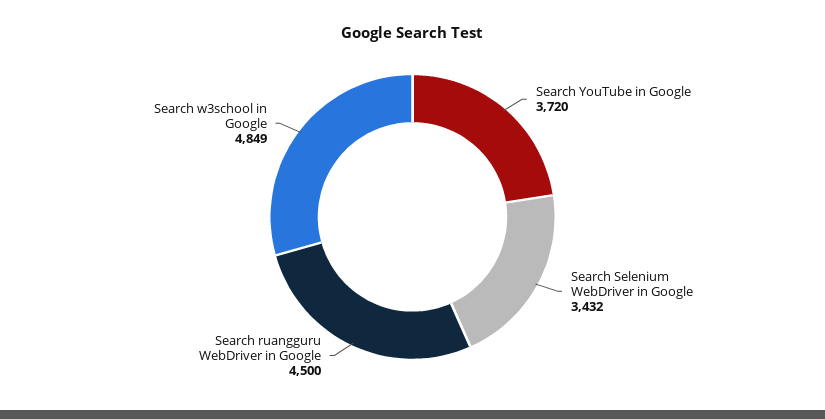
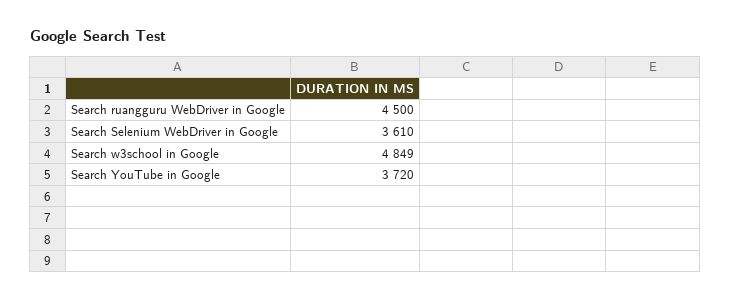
  {
    "Search YouTube in Google": 3720,
-   "Search Selenium WebDriver in Google": 3432,
+   "Search Selenium WebDriver in Google": 3610,
    "Search ruangguru WebDriver in Google": 4500,
    "Search w3school in Google": 4849
  }

